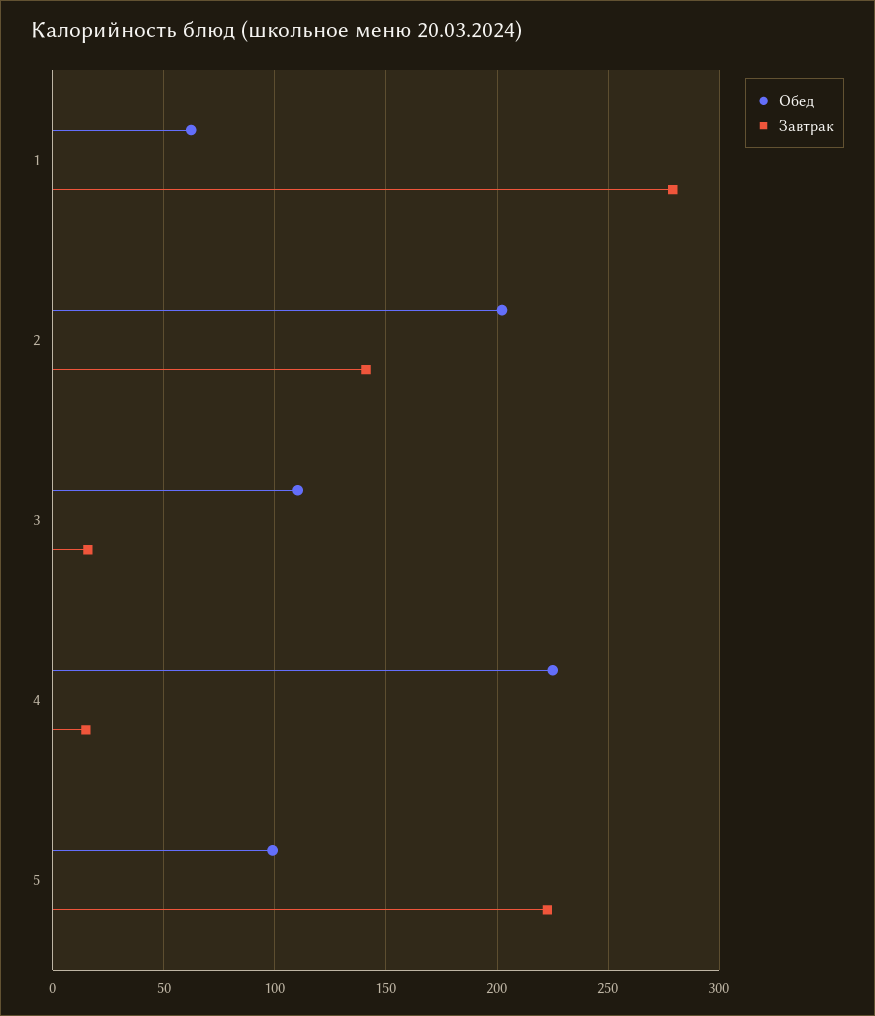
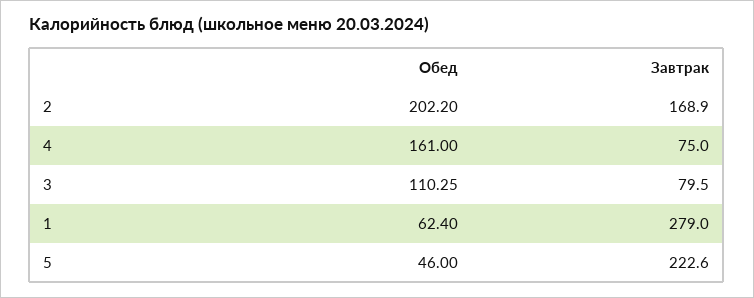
  {
    "Обед": {
      "1": 62.4,
      "2": 202.2,
      "3": 110.25,
-     "4": 225,
+     "4": 161,
-     "5": 100
+     "5": 46
    },
    "Завтрак": {
      "1": 279,
-     "2": 140,
+     "2": 168.9,
-     "3": 15,
+     "3": 79.5,
-     "4": 15,
+     "4": 75,
      "5": 222.6
    }
  }

